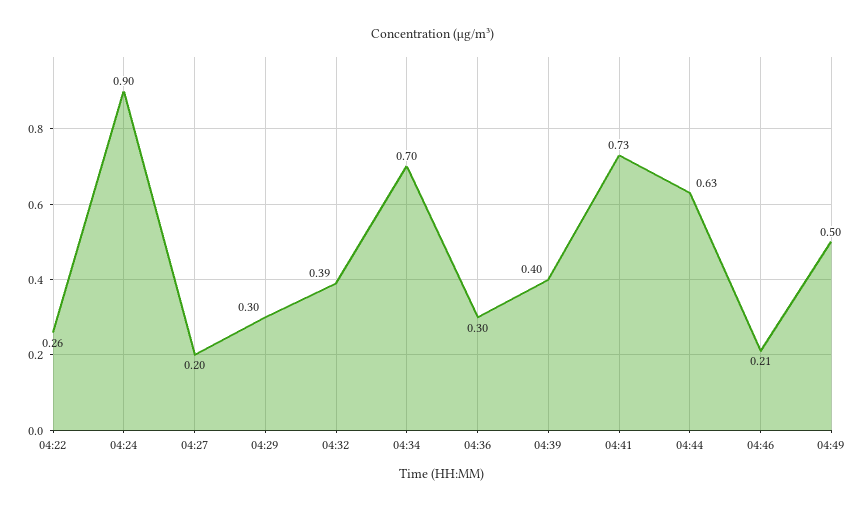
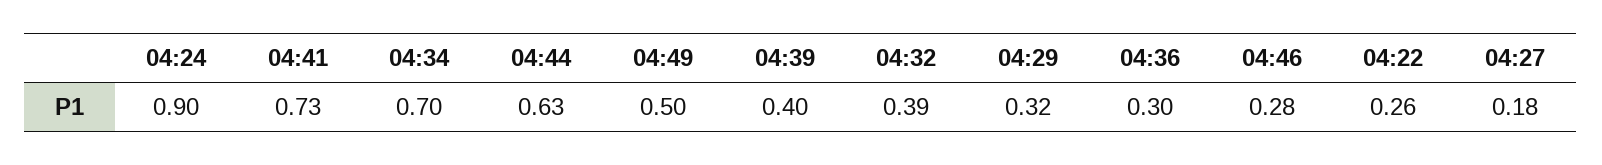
  {
    "04:22": 0.26,
    "04:24": 0.9,
-   "04:27": 0.2,
+   "04:27": 0.18,
-   "04:29": 0.3,
+   "04:29": 0.32,
    "04:32": 0.39,
    "04:34": 0.7,
    "04:36": 0.3,
    "04:39": 0.4,
    "04:41": 0.73,
    "04:44": 0.63,
-   "04:46": 0.21,
+   "04:46": 0.28,
    "04:49": 0.5
  }

